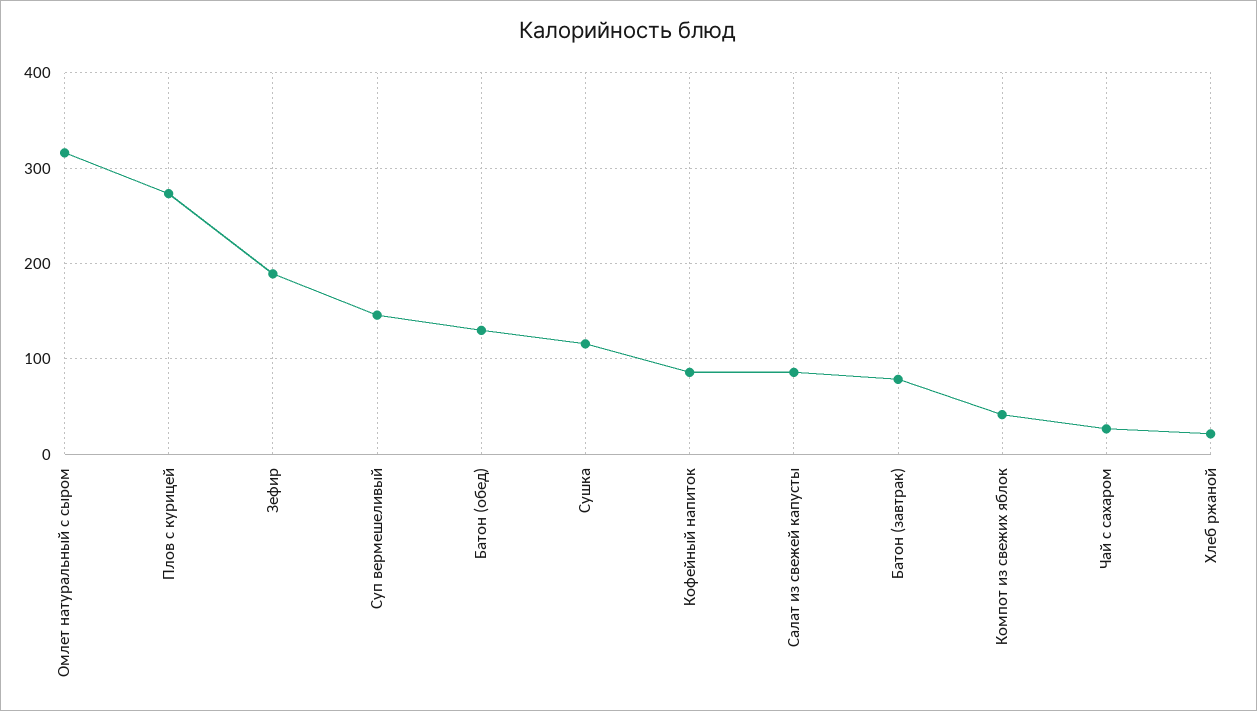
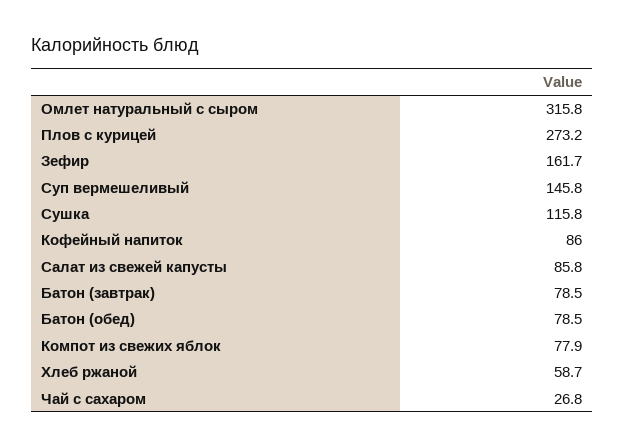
  {
    "Омлет натуральный с сыром": 315.8,
    "Плов с курицей": 273.2,
-   "Зефир": 190,
+   "Зефир": 161.7,
    "Суп вермешеливый": 145.8,
-   "Батон (обед)": 130,
+   "Батон (обед)": 78.5,
    "Сушка": 115.8,
    "Кофейный напиток": 86,
    "Салат из свежей капусты": 85.8,
    "Батон (завтрак)": 78.5,
-   "Компот из свежих яблок": 40,
+   "Компот из свежих яблок": 77.9,
    "Чай с сахаром": 26.8,
-   "Хлеб ржаной": 20
+   "Хлеб ржаной": 58.7
  }

